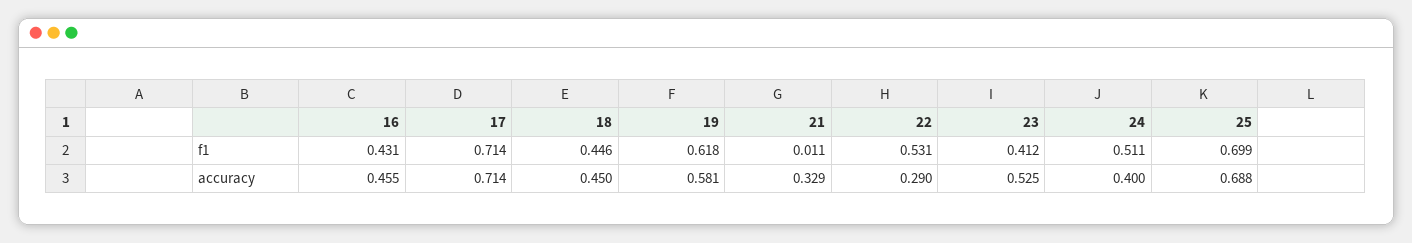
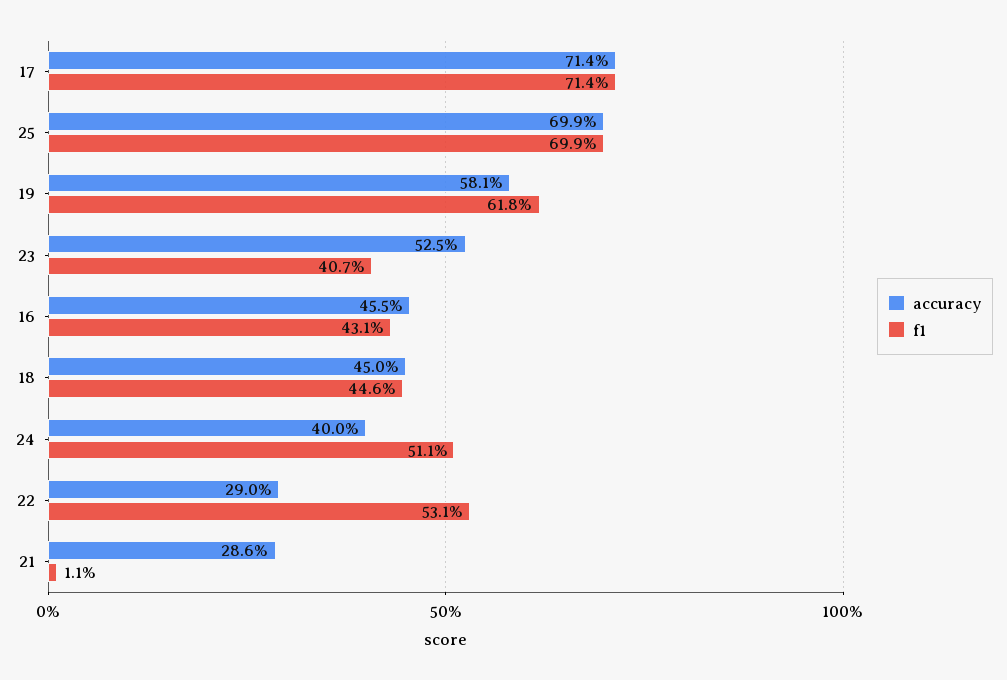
  {
    "f1": {
      "16": 0.431,
      "17": 0.714,
      "18": 0.446,
      "19": 0.618,
      "21": 0.011,
      "22": 0.531,
-     "23": 0.412,
+     "23": 0.407,
      "24": 0.511,
      "25": 0.699
    },
    "accuracy": {
      "16": 0.455,
      "17": 0.714,
      "18": 0.45,
      "19": 0.581,
-     "21": 0.329,
+     "21": 0.286,
      "22": 0.29,
      "23": 0.525,
      "24": 0.4,
-     "25": 0.688
+     "25": 0.699
    }
  }

